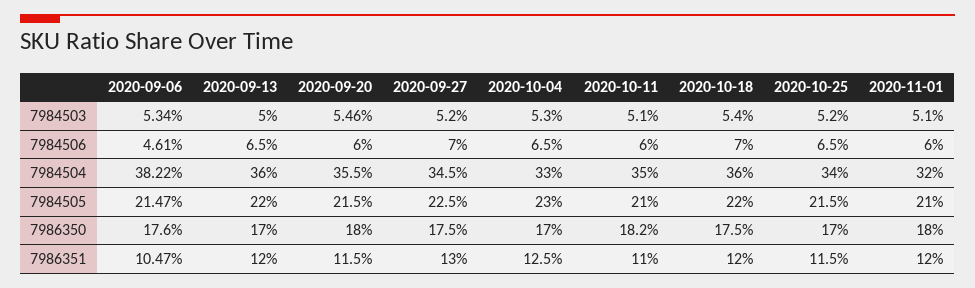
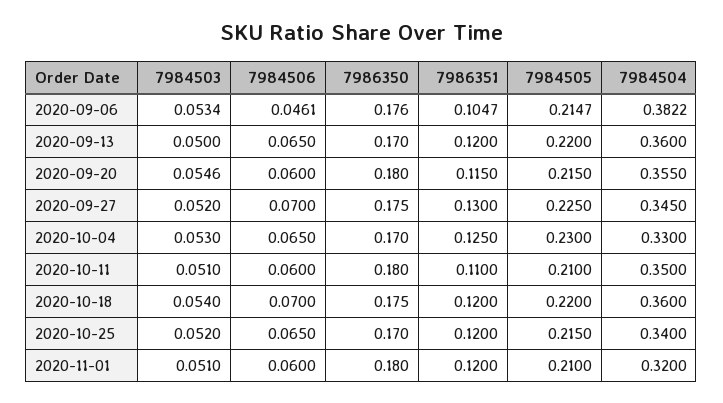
  {
    "2020-09-06": {
      "7984503": 0.0534,
      "7984506": 0.0461,
      "7984504": 0.3822,
      "7984505": 0.2147,
      "7986350": 0.176,
      "7986351": 0.1047
    },
    "2020-09-13": {
      "7984503": 0.05,
      "7984506": 0.065,
      "7984504": 0.36,
      "7984505": 0.22,
      "7986350": 0.17,
      "7986351": 0.12
    },
    "2020-09-20": {
      "7984503": 0.0546,
      "7984506": 0.06,
      "7984504": 0.355,
      "7984505": 0.215,
      "7986350": 0.18,
      "7986351": 0.115
    },
    "2020-09-27": {
      "7984503": 0.052,
      "7984506": 0.07,
      "7984504": 0.345,
      "7984505": 0.225,
      "7986350": 0.175,
      "7986351": 0.13
    },
    "2020-10-04": {
      "7984503": 0.053,
      "7984506": 0.065,
      "7984504": 0.33,
      "7984505": 0.23,
      "7986350": 0.17,
      "7986351": 0.125
    },
    "2020-10-11": {
      "7984503": 0.051,
      "7984506": 0.06,
      "7984504": 0.35,
      "7984505": 0.21,
-     "7986350": 0.182,
+     "7986350": 0.18,
      "7986351": 0.11
    },
    "2020-10-18": {
      "7984503": 0.054,
      "7984506": 0.07,
      "7984504": 0.36,
      "7984505": 0.22,
      "7986350": 0.175,
      "7986351": 0.12
    },
    "2020-10-25": {
      "7984503": 0.052,
      "7984506": 0.065,
      "7984504": 0.34,
      "7984505": 0.215,
      "7986350": 0.17,
-     "7986351": 0.115
+     "7986351": 0.12
    },
    "2020-11-01": {
      "7984503": 0.051,
      "7984506": 0.06,
      "7984504": 0.32,
      "7984505": 0.21,
      "7986350": 0.18,
      "7986351": 0.12
    }
  }

